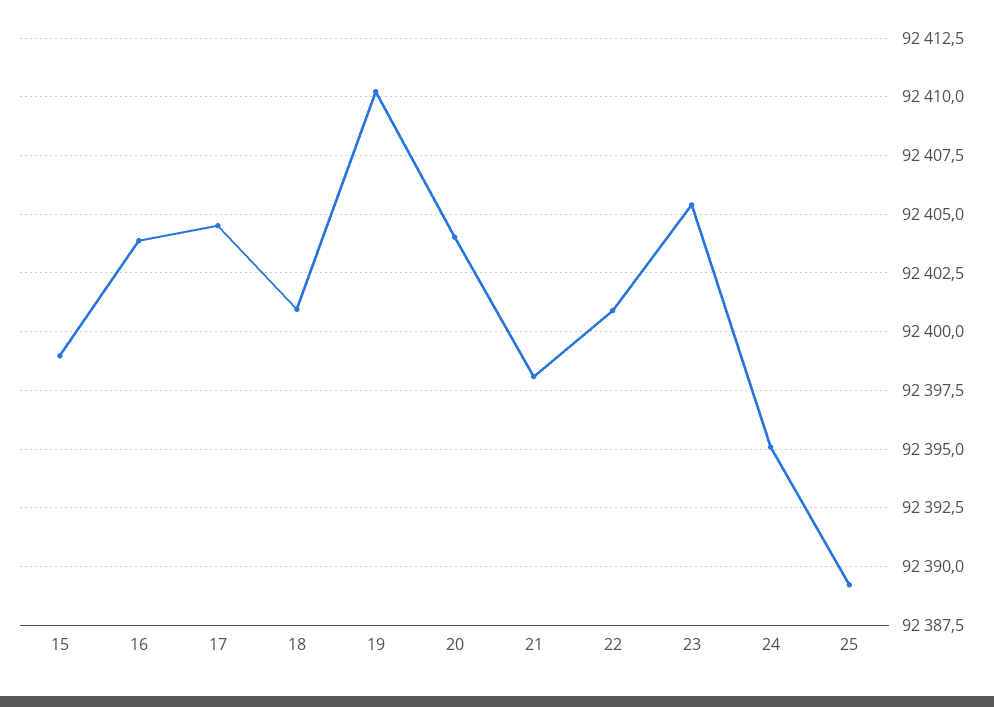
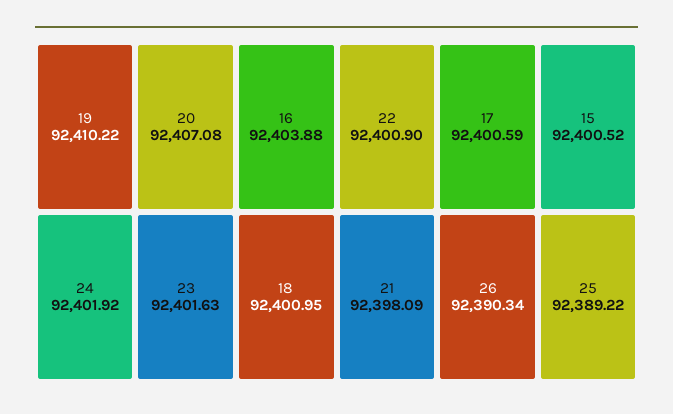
  {
-   "15": 92399,
+   "15": 92400.52,
    "16": 92403.88,
-   "17": 92404.5,
+   "17": 92400.59,
    "18": 92400.95,
    "19": 92410.22,
-   "20": 92404,
+   "20": 92407.08,
    "21": 92398.09,
    "22": 92400.9,
-   "23": 92405.5,
+   "23": 92401.63,
-   "24": 92395,
+   "24": 92401.92,
-   "25": 92389.22
+   "25": 92389.22,
+   "26": 92390.34
  }

